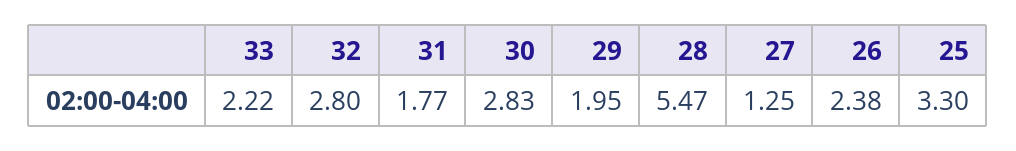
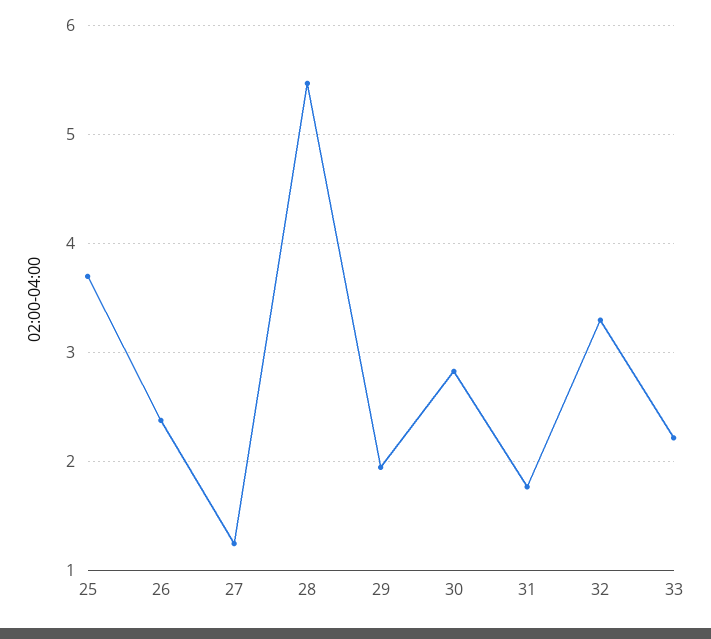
  {
    "33": 2.22,
-   "32": 2.8,
+   "32": 3.3,
    "31": 1.77,
    "30": 2.83,
    "29": 1.95,
    "28": 5.47,
    "27": 1.25,
    "26": 2.38,
-   "25": 3.3
+   "25": 3.7
  }

